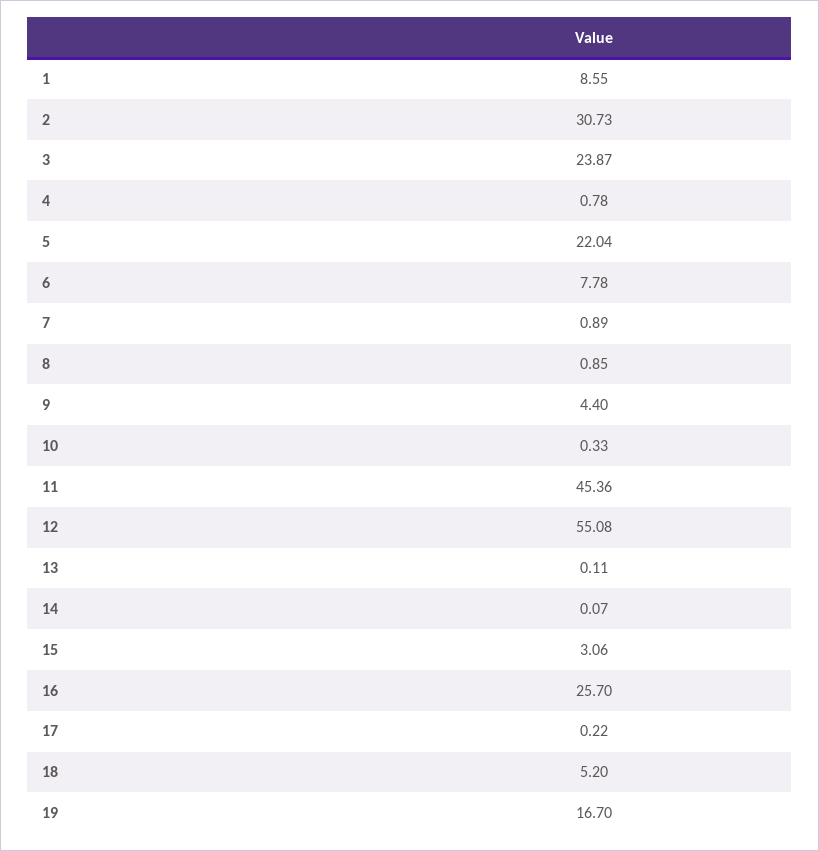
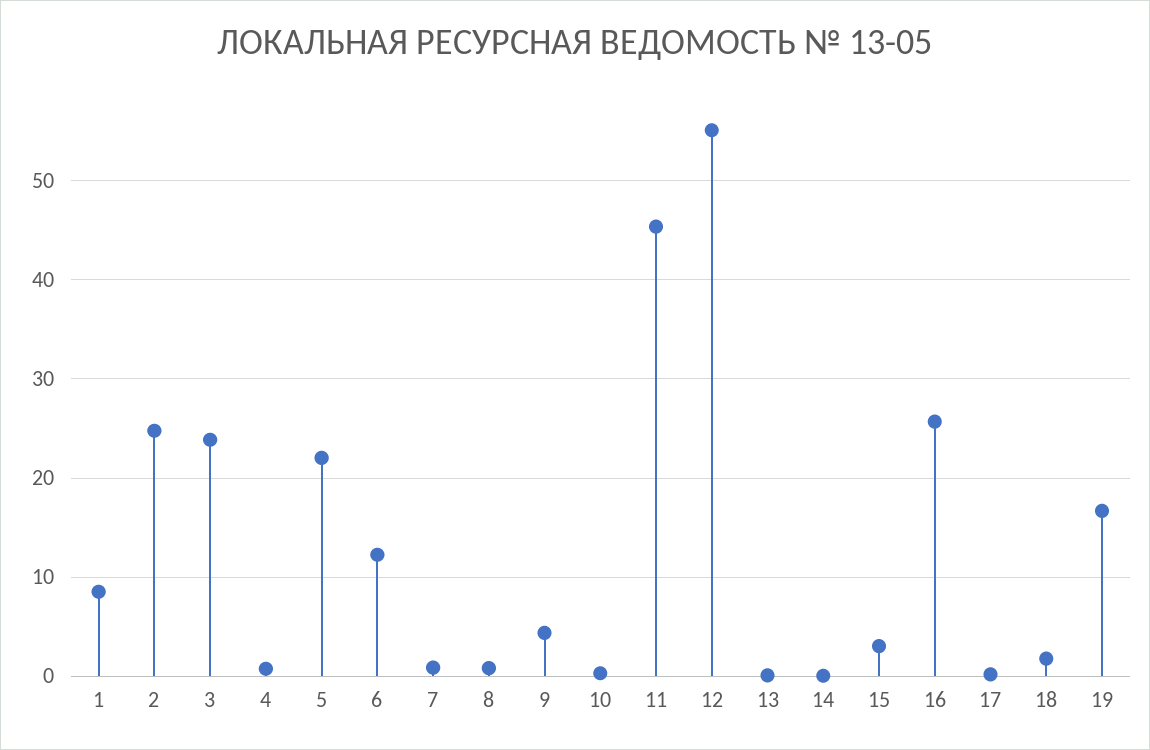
  {
    "1": 8.55,
-   "2": 30.73,
+   "2": 25,
    "3": 23.87,
    "4": 0.78,
    "5": 22.04,
-   "6": 7.78,
+   "6": 12,
    "7": 0.89,
    "8": 0.85,
    "9": 4.4,
    "10": 0.33,
    "11": 45.36,
    "12": 55.08,
    "13": 0.11,
    "14": 0.07,
    "15": 3.06,
    "16": 25.7,
    "17": 0.22,
-   "18": 5.2,
+   "18": 2,
    "19": 16.7
  }

